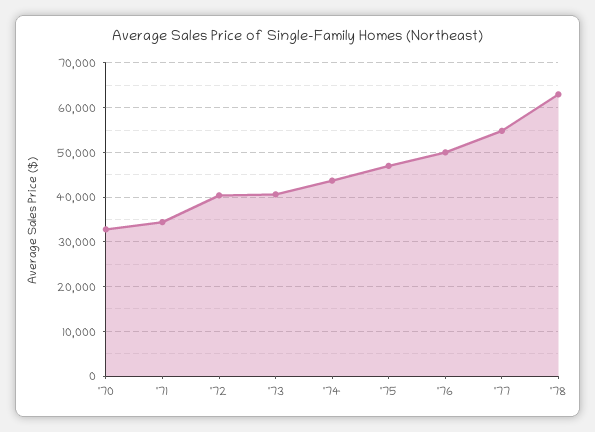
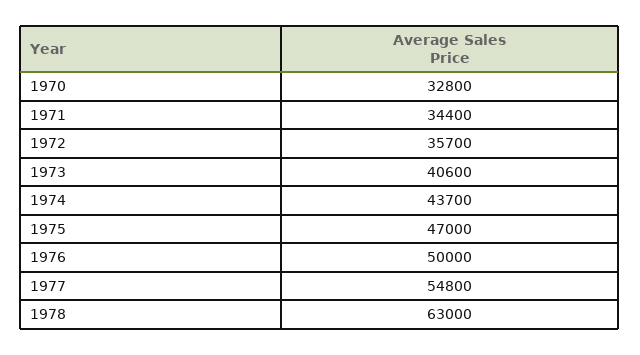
  {
    "'70": 32800,
    "'71": 34400,
-   "'72": 40000,
+   "'72": 35700,
    "'73": 40600,
    "'74": 43700,
    "'75": 47000,
    "'76": 50000,
    "'77": 54800,
    "'78": 63000
  }

